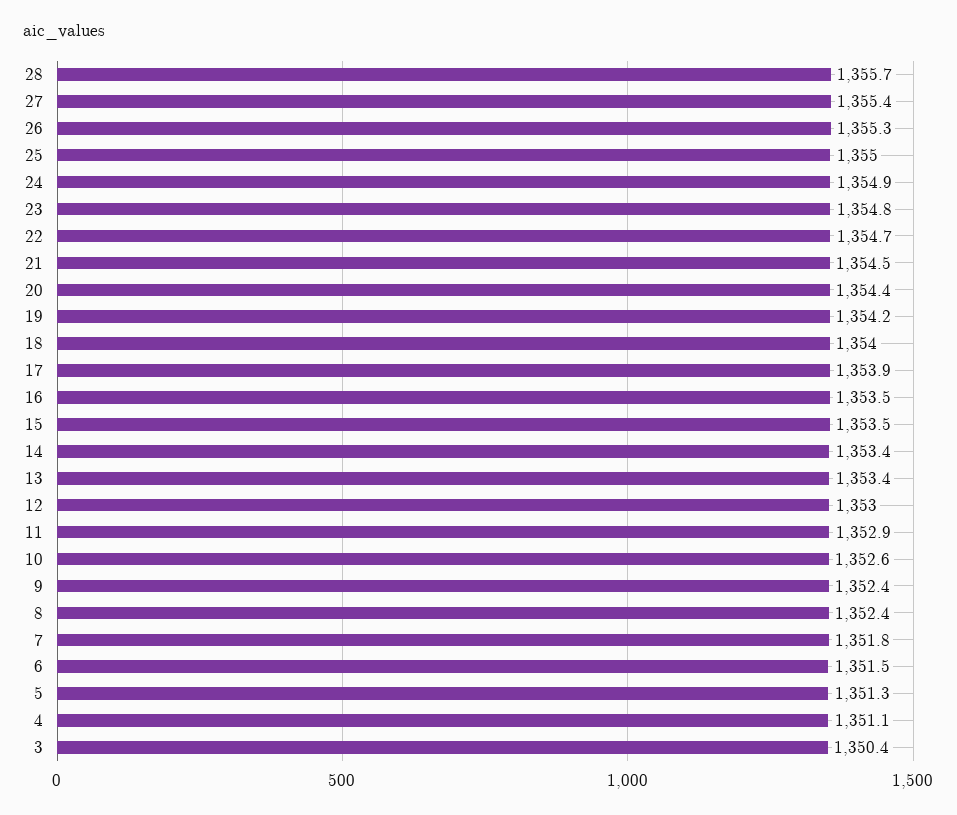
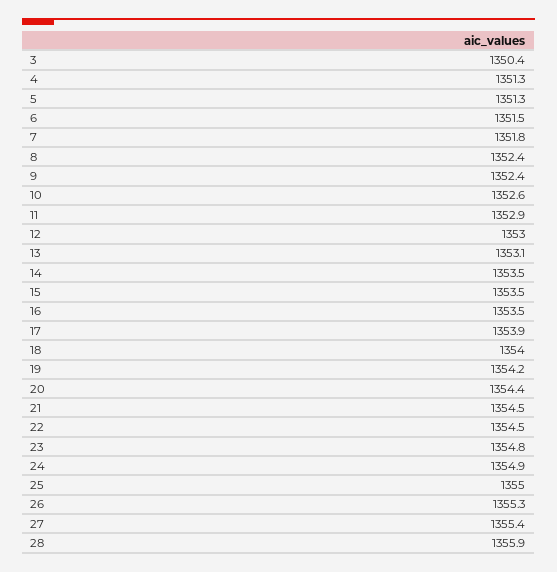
  {
-   "28": 1355.7,
+   "28": 1355.9,
    "27": 1355.4,
    "26": 1355.3,
    "25": 1355,
    "24": 1354.9,
    "23": 1354.8,
-   "22": 1354.7,
+   "22": 1354.5,
    "21": 1354.5,
    "20": 1354.4,
    "19": 1354.2,
    "18": 1354,
    "17": 1353.9,
    "16": 1353.5,
    "15": 1353.5,
-   "14": 1353.4,
+   "14": 1353.5,
-   "13": 1353.4,
+   "13": 1353.1,
    "12": 1353,
    "11": 1352.9,
    "10": 1352.6,
    "9": 1352.4,
    "8": 1352.4,
    "7": 1351.8,
    "6": 1351.5,
    "5": 1351.3,
-   "4": 1351.1,
+   "4": 1351.3,
    "3": 1350.4
  }

